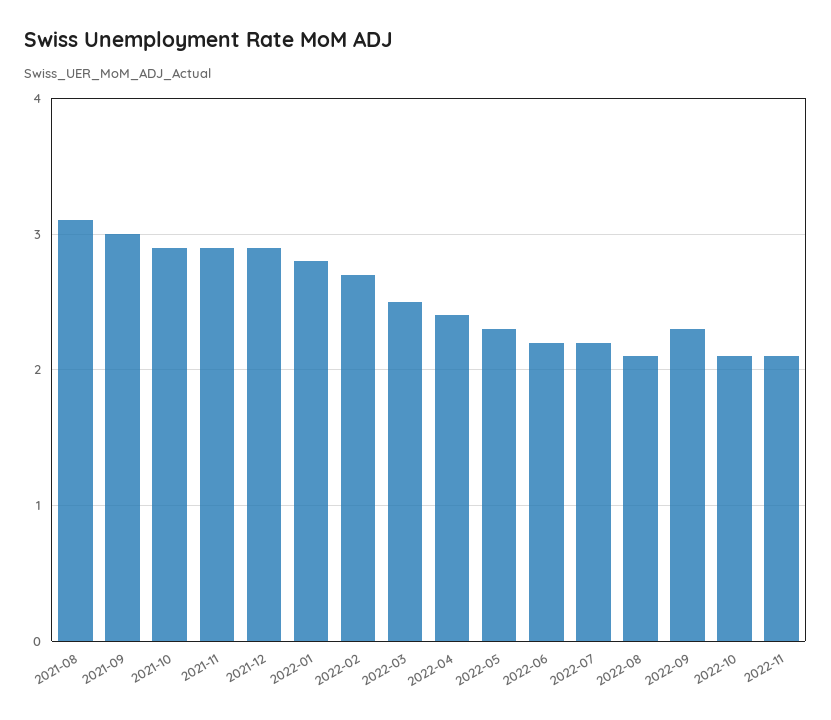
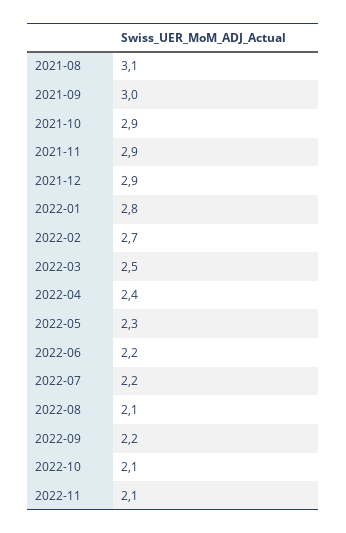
  {
    "2021-08": 3.1,
    "2021-09": 3,
    "2021-10": 2.9,
    "2021-11": 2.9,
    "2021-12": 2.9,
    "2022-01": 2.8,
    "2022-02": 2.7,
    "2022-03": 2.5,
    "2022-04": 2.4,
    "2022-05": 2.3,
    "2022-06": 2.2,
    "2022-07": 2.2,
    "2022-08": 2.1,
-   "2022-09": 2.3,
+   "2022-09": 2.2,
    "2022-10": 2.1,
    "2022-11": 2.1
  }

